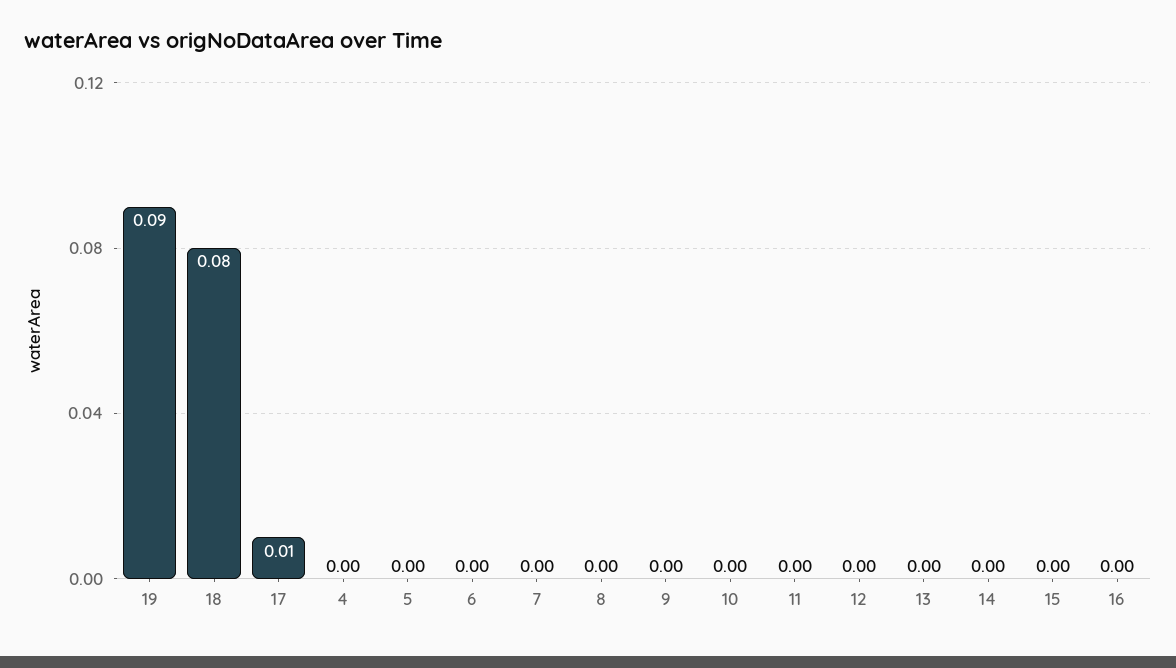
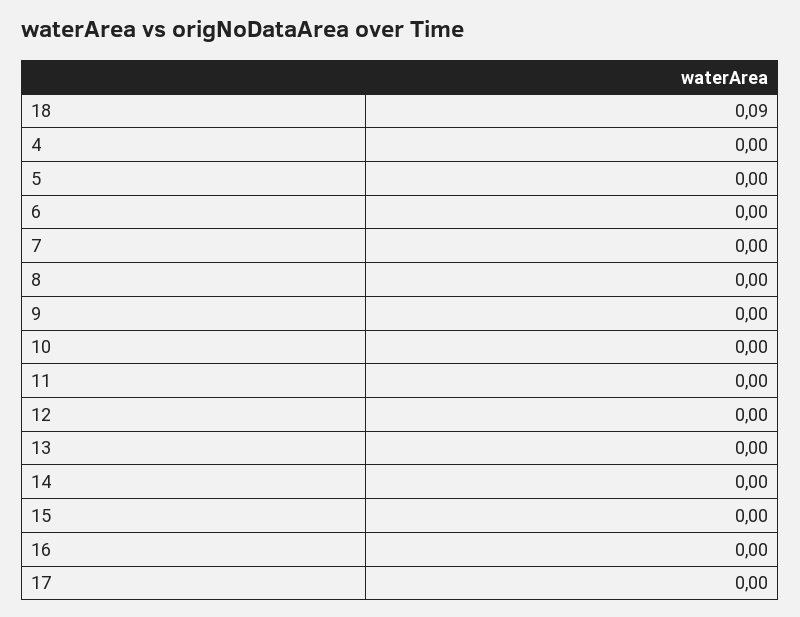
  {
-   "19": 0.09,
-   "18": 0.08,
+   "18": 0.09,
-   "17": 0.01,
+   "17": 0,
    "4": 0,
    "5": 0,
    "6": 0,
    "7": 0,
    "8": 0,
    "9": 0,
    "10": 0,
    "11": 0,
    "12": 0,
    "13": 0,
    "14": 0,
    "15": 0,
    "16": 0
  }

